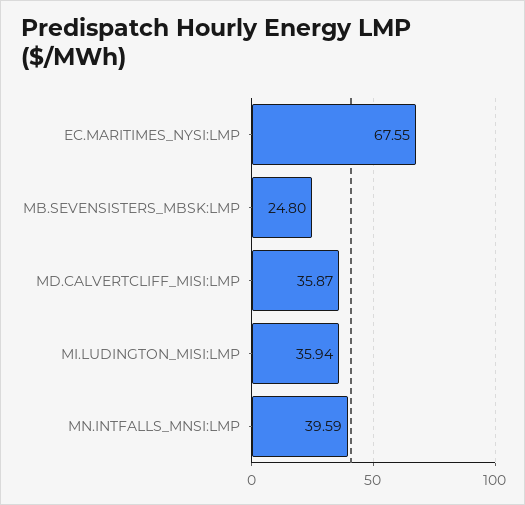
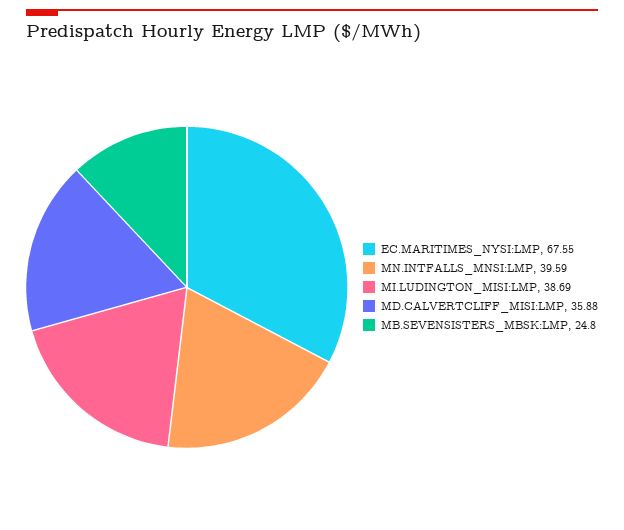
  {
    "EC.MARITIMES_NYSI:LMP": 67.55,
    "MB.SEVENSISTERS_MBSK:LMP": 24.8,
-   "MD.CALVERTCLIFF_MISI:LMP": 35.87,
+   "MD.CALVERTCLIFF_MISI:LMP": 35.88,
-   "MI.LUDINGTON_MISI:LMP": 35.94,
+   "MI.LUDINGTON_MISI:LMP": 38.69,
    "MN.INTFALLS_MNSI:LMP": 39.59
  }

